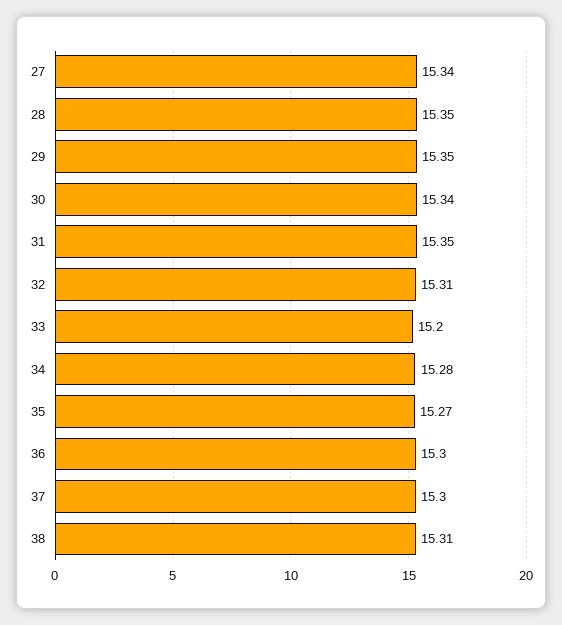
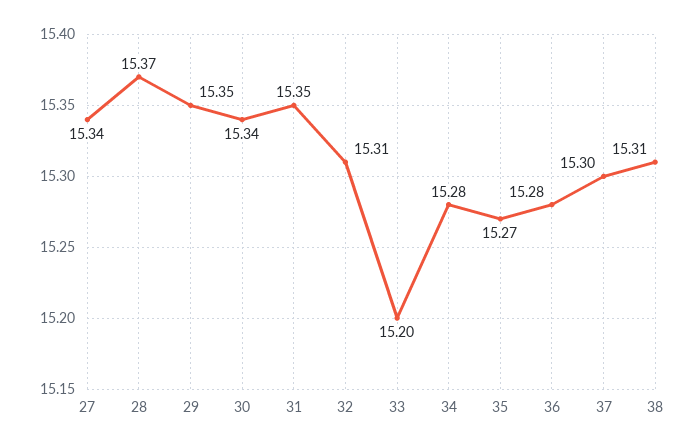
  {
    "27": 15.34,
-   "28": 15.35,
+   "28": 15.37,
    "29": 15.35,
    "30": 15.34,
    "31": 15.35,
    "32": 15.31,
    "33": 15.2,
    "34": 15.28,
    "35": 15.27,
-   "36": 15.3,
+   "36": 15.28,
    "37": 15.3,
    "38": 15.31
  }

